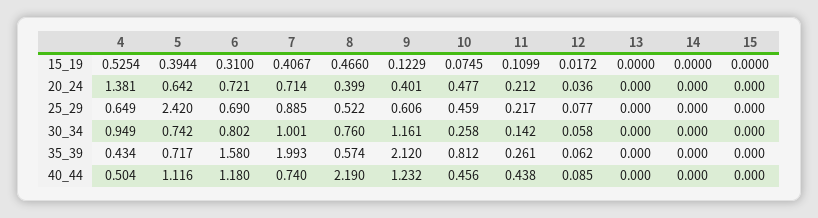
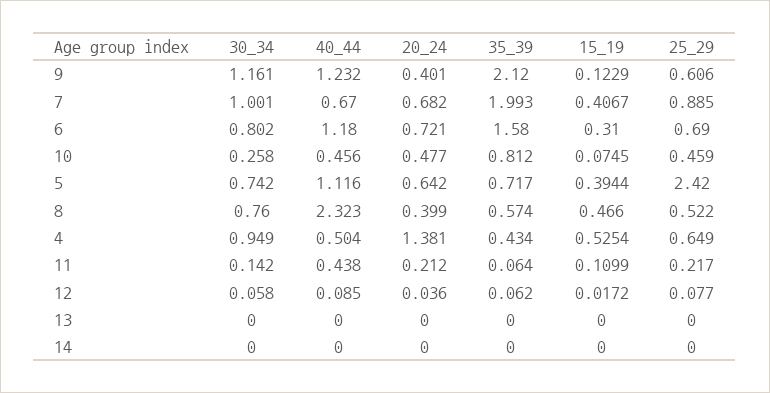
  {
    "4": {
      "15_19": 0.5254,
      "20_24": 1.381,
      "25_29": 0.649,
      "30_34": 0.949,
      "35_39": 0.434,
      "40_44": 0.504
    },
    "5": {
      "15_19": 0.3944,
      "20_24": 0.642,
      "25_29": 2.42,
      "30_34": 0.742,
      "35_39": 0.717,
      "40_44": 1.116
    },
    "6": {
      "15_19": 0.31,
      "20_24": 0.721,
      "25_29": 0.69,
      "30_34": 0.802,
      "35_39": 1.58,
      "40_44": 1.18
    },
    "7": {
      "15_19": 0.4067,
-     "20_24": 0.714,
+     "20_24": 0.682,
      "25_29": 0.885,
      "30_34": 1.001,
      "35_39": 1.993,
-     "40_44": 0.74
+     "40_44": 0.67
    },
    "8": {
      "15_19": 0.466,
      "20_24": 0.399,
      "25_29": 0.522,
      "30_34": 0.76,
      "35_39": 0.574,
-     "40_44": 2.19
+     "40_44": 2.323
    },
    "9": {
      "15_19": 0.1229,
      "20_24": 0.401,
      "25_29": 0.606,
      "30_34": 1.161,
      "35_39": 2.12,
      "40_44": 1.232
    },
    "10": {
      "15_19": 0.0745,
      "20_24": 0.477,
      "25_29": 0.459,
      "30_34": 0.258,
      "35_39": 0.812,
      "40_44": 0.456
    },
    "11": {
      "15_19": 0.1099,
      "20_24": 0.212,
      "25_29": 0.217,
      "30_34": 0.142,
-     "35_39": 0.261,
+     "35_39": 0.064,
      "40_44": 0.438
    },
    "12": {
      "15_19": 0.0172,
      "20_24": 0.036,
      "25_29": 0.077,
      "30_34": 0.058,
      "35_39": 0.062,
      "40_44": 0.085
    },
    "13": {
      "15_19": 0,
      "20_24": 0,
      "25_29": 0,
      "30_34": 0,
      "35_39": 0,
      "40_44": 0
    },
    "14": {
      "15_19": 0,
      "20_24": 0,
      "25_29": 0,
      "30_34": 0,
      "35_39": 0,
      "40_44": 0
-   },
+   }
-   "15": {
-     "15_19": 0,
-     "20_24": 0,
-     "25_29": 0,
-     "30_34": 0,
-     "35_39": 0,
-     "40_44": 0
-   }
  }

